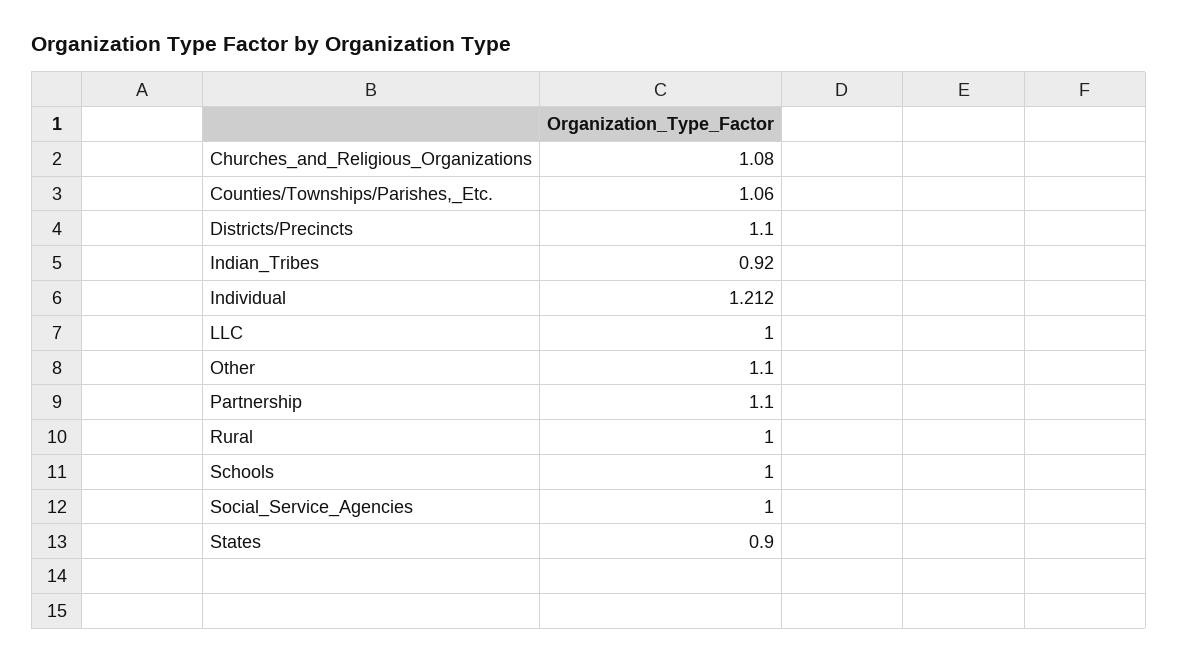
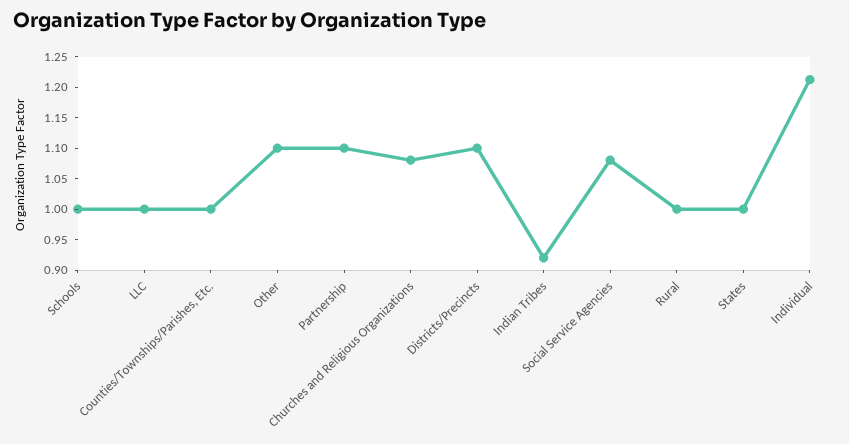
  {
    "Churches_and_Religious_Organizations": 1.08,
-   "Counties/Townships/Parishes,_Etc.": 1.06,
+   "Counties/Townships/Parishes,_Etc.": 1,
    "Districts/Precincts": 1.1,
    "Indian_Tribes": 0.92,
    "Individual": 1.212,
    "LLC": 1,
    "Other": 1.1,
    "Partnership": 1.1,
    "Rural": 1,
    "Schools": 1,
-   "Social_Service_Agencies": 1,
+   "Social_Service_Agencies": 1.075,
-   "States": 0.9
+   "States": 1
  }

